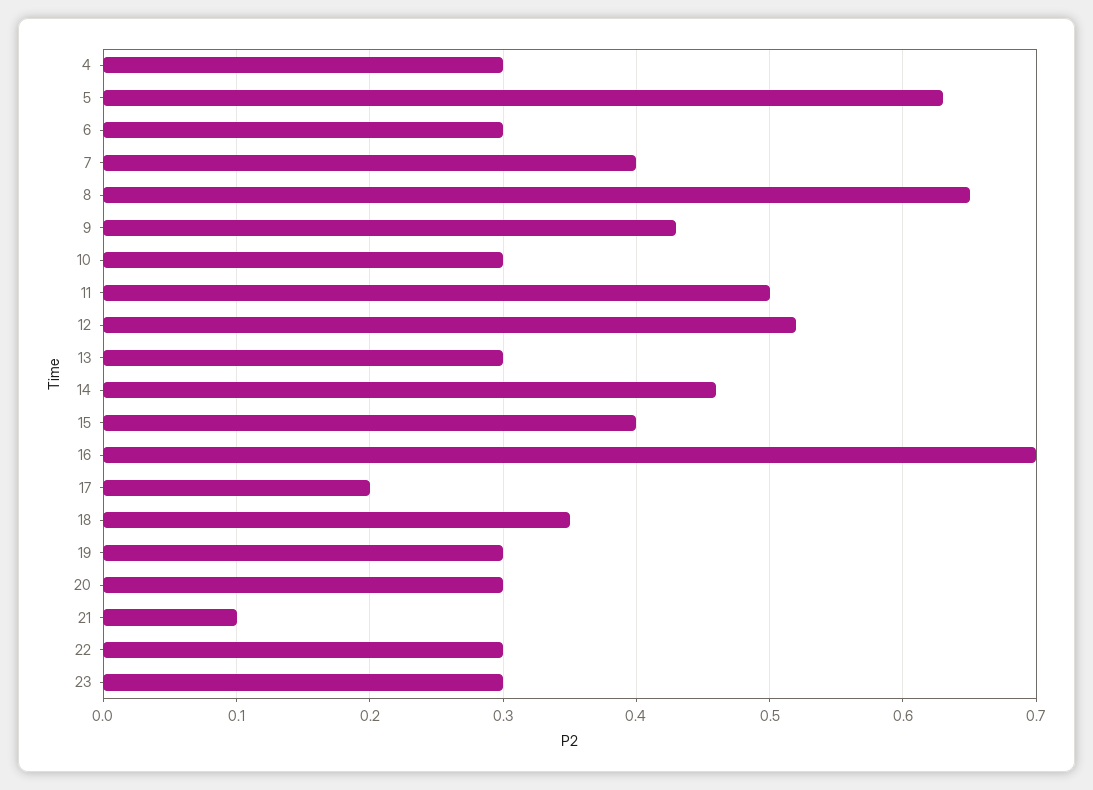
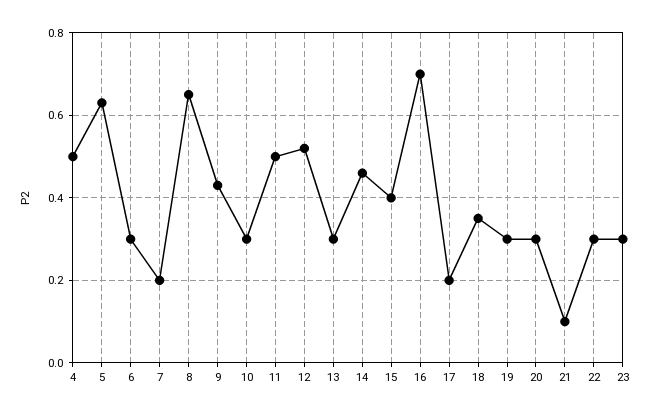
  {
-   "4": 0.3,
+   "4": 0.5,
    "5": 0.63,
    "6": 0.3,
-   "7": 0.4,
+   "7": 0.2,
    "8": 0.65,
    "9": 0.43,
    "10": 0.3,
    "11": 0.5,
    "12": 0.52,
    "13": 0.3,
    "14": 0.46,
    "15": 0.4,
    "16": 0.7,
    "17": 0.2,
    "18": 0.35,
    "19": 0.3,
    "20": 0.3,
    "21": 0.1,
    "22": 0.3,
    "23": 0.3
  }

